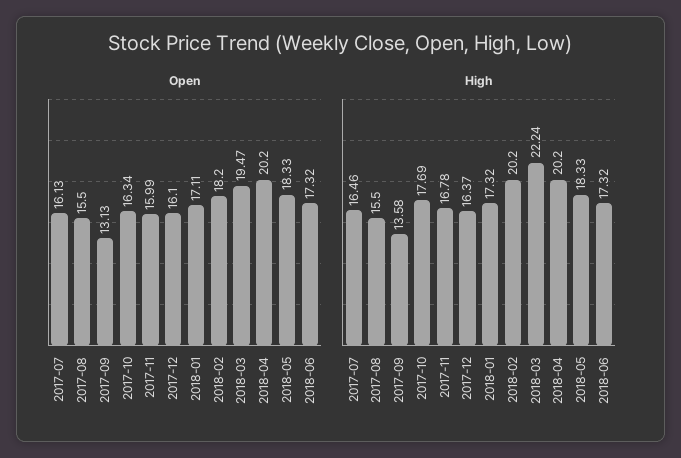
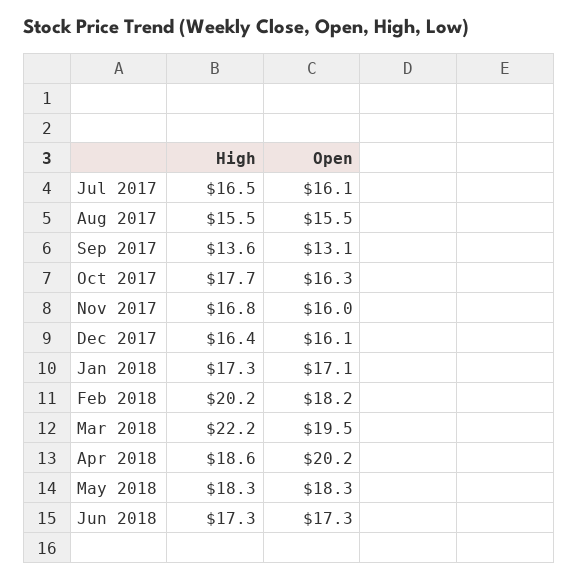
  {
    "Open": {
      "2017-07": 16.13,
      "2017-08": 15.5,
      "2017-09": 13.13,
      "2017-10": 16.34,
      "2017-11": 15.99,
      "2017-12": 16.1,
      "2018-01": 17.11,
      "2018-02": 18.2,
      "2018-03": 19.47,
      "2018-04": 20.2,
      "2018-05": 18.33,
      "2018-06": 17.32
    },
    "High": {
      "2017-07": 16.46,
      "2017-08": 15.5,
      "2017-09": 13.58,
      "2017-10": 17.69,
      "2017-11": 16.78,
      "2017-12": 16.37,
      "2018-01": 17.32,
      "2018-02": 20.2,
      "2018-03": 22.24,
-     "2018-04": 20.2,
+     "2018-04": 18.6,
      "2018-05": 18.33,
      "2018-06": 17.32
    }
  }

